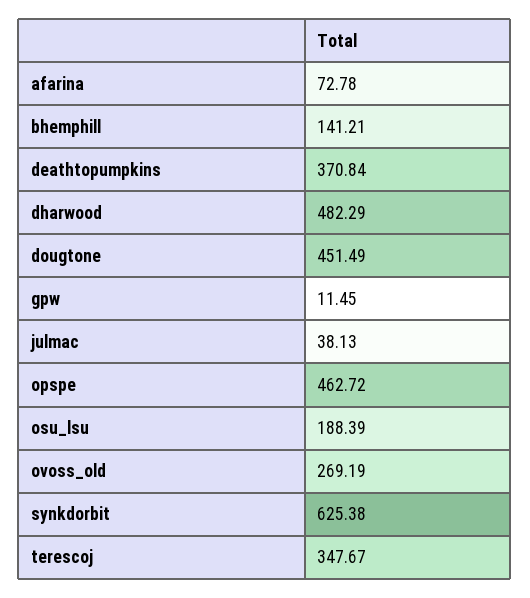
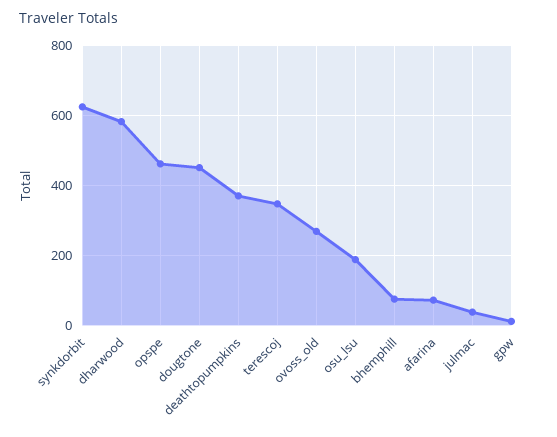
  {
    "afarina": 72.78,
-   "bhemphill": 141.21,
+   "bhemphill": 80,
    "deathtopumpkins": 370.84,
-   "dharwood": 482.29,
+   "dharwood": 580,
    "dougtone": 451.49,
    "gpw": 11.45,
    "julmac": 38.13,
    "opspe": 462.72,
    "osu_lsu": 188.39,
    "ovoss_old": 269.19,
    "synkdorbit": 625.38,
    "terescoj": 347.67
  }

